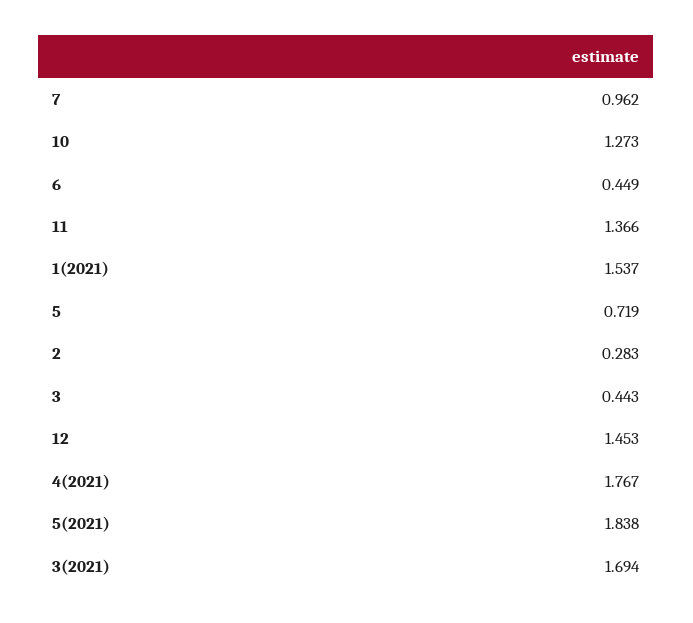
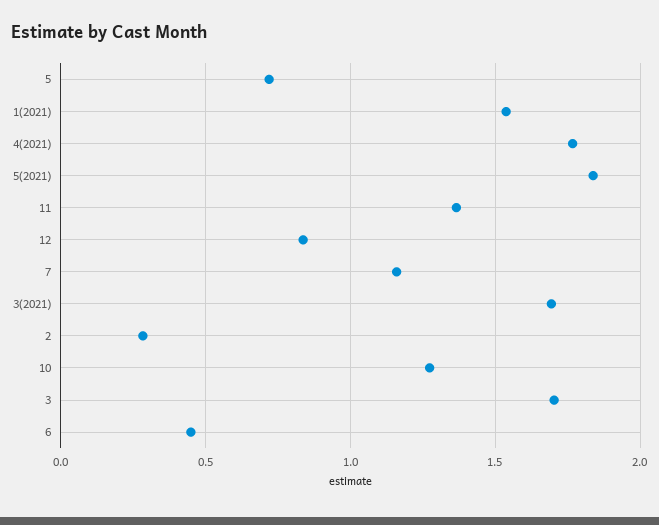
  {
-   "7": 0.962,
+   "7": 1.15,
    "10": 1.273,
    "6": 0.449,
    "11": 1.366,
    "1(2021)": 1.537,
    "5": 0.719,
    "2": 0.283,
-   "3": 0.443,
+   "3": 1.7,
-   "12": 1.453,
+   "12": 0.85,
    "4(2021)": 1.767,
    "5(2021)": 1.838,
    "3(2021)": 1.694
  }

